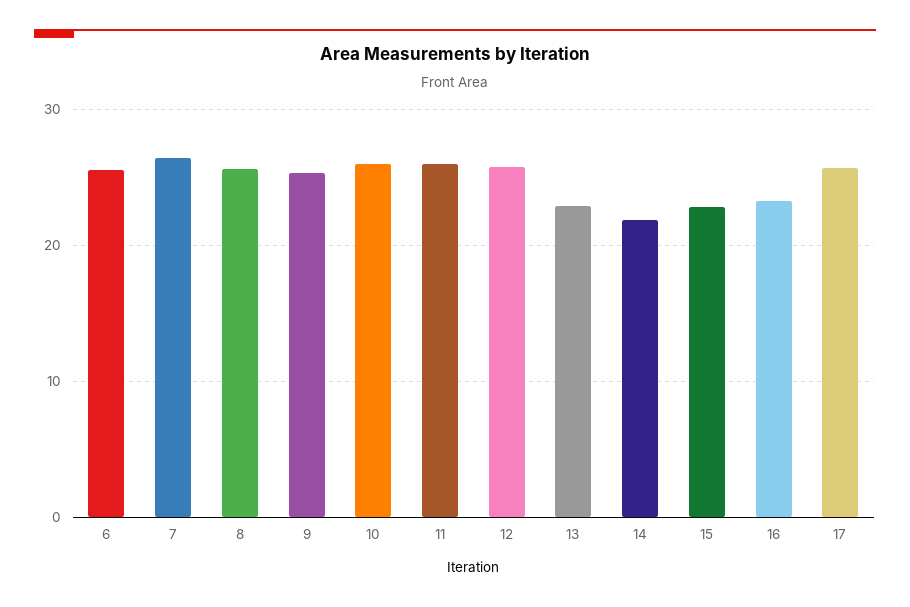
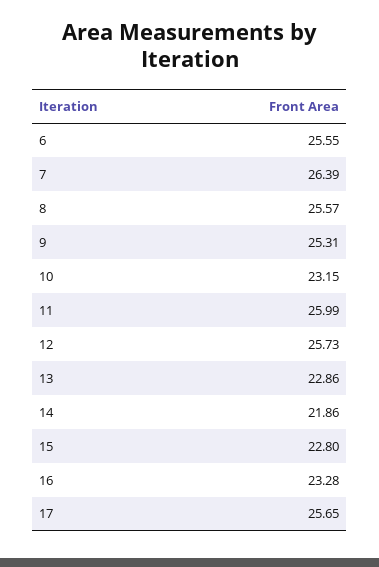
  {
    "6": 25.55,
    "7": 26.39,
    "8": 25.57,
    "9": 25.31,
-   "10": 26,
+   "10": 23.15,
    "11": 25.99,
    "12": 25.73,
    "13": 22.86,
    "14": 21.86,
    "15": 22.8,
    "16": 23.28,
    "17": 25.65
  }

